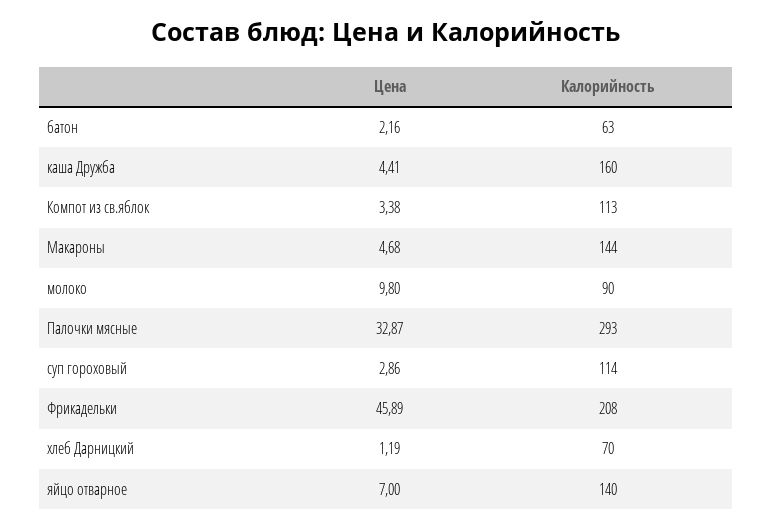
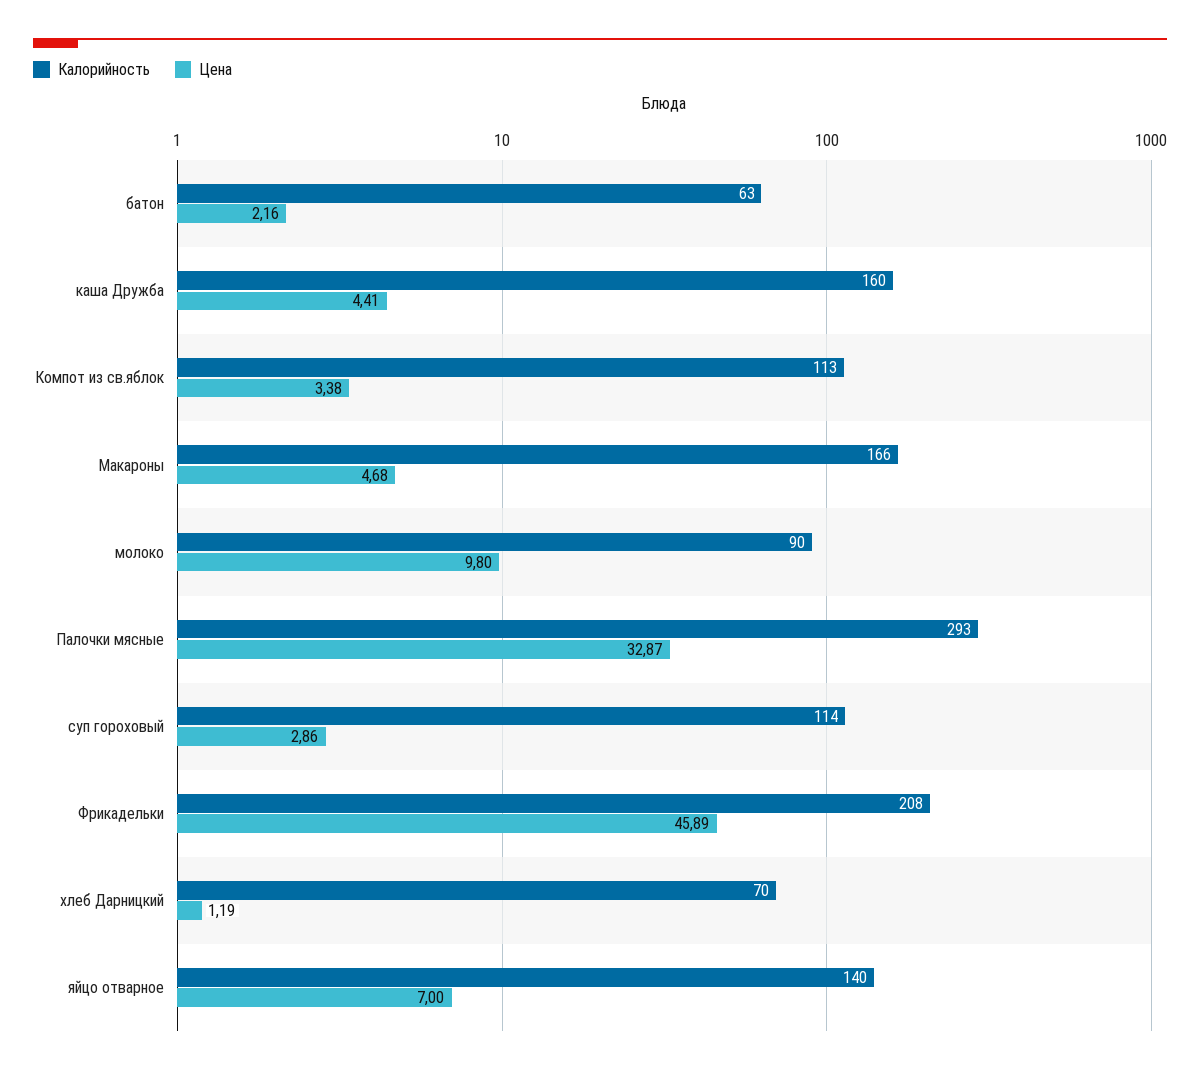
  {
    "Цена": {
      "батон": 2.16,
      "каша Дружба": 4.41,
      "Компот из св.яблок": 3.38,
      "Макароны": 4.68,
      "молоко": 9.8,
      "Палочки мясные": 32.87,
      "суп гороховый": 2.86,
      "Фрикадельки": 45.89,
      "хлеб Дарницкий": 1.19,
      "яйцо отварное": 7
    },
    "Калорийность": {
      "батон": 63,
      "каша Дружба": 160,
      "Компот из св.яблок": 113,
-     "Макароны": 144,
+     "Макароны": 166,
      "молоко": 90,
      "Палочки мясные": 293,
      "суп гороховый": 114,
      "Фрикадельки": 208,
      "хлеб Дарницкий": 70,
      "яйцо отварное": 140
    }
  }

